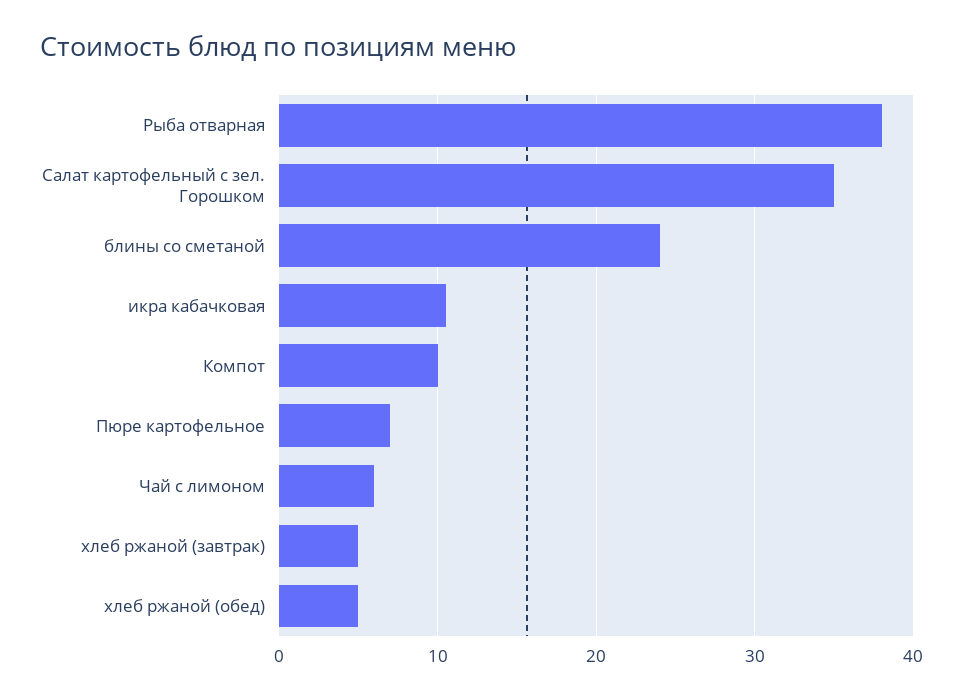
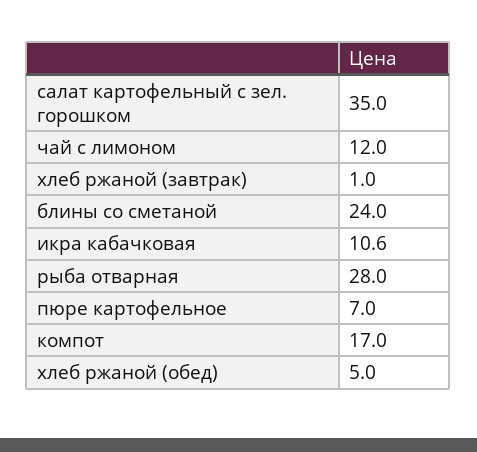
  {
-   "Рыба отварная": 38,
+   "Рыба отварная": 28,
    "Салат картофельный с зел. Горошком": 35,
    "блины со сметаной": 24,
    "икра кабачковая": 10.6,
-   "Компот": 10,
+   "Компот": 17,
    "Пюре картофельное": 7,
-   "Чай с лимоном": 6,
+   "Чай с лимоном": 12,
-   "хлеб ржаной (завтрак)": 5,
+   "хлеб ржаной (завтрак)": 1,
    "хлеб ржаной (обед)": 5
  }

